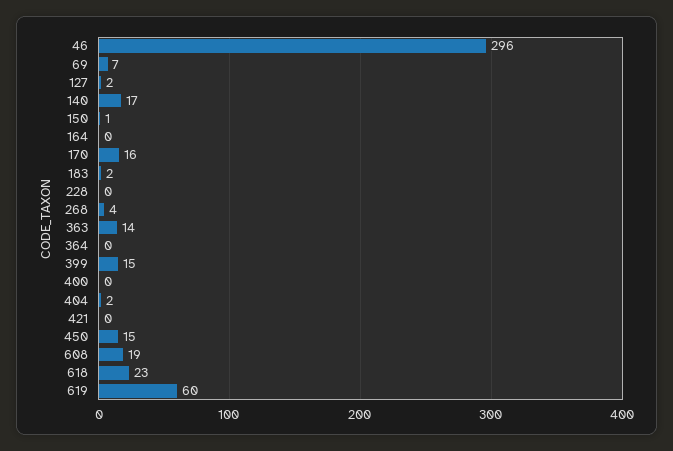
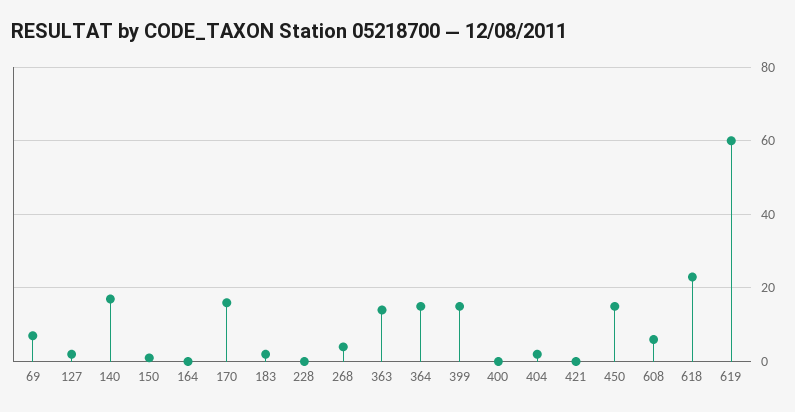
  {
-   "46": 296,
    "69": 7,
    "127": 2,
    "140": 17,
    "150": 1,
    "164": 0,
    "170": 16,
    "183": 2,
    "228": 0,
    "268": 4,
    "363": 14,
-   "364": 0,
+   "364": 15,
    "399": 15,
    "400": 0,
    "404": 2,
    "421": 0,
    "450": 15,
-   "608": 19,
+   "608": 5,
    "618": 23,
    "619": 60
  }

